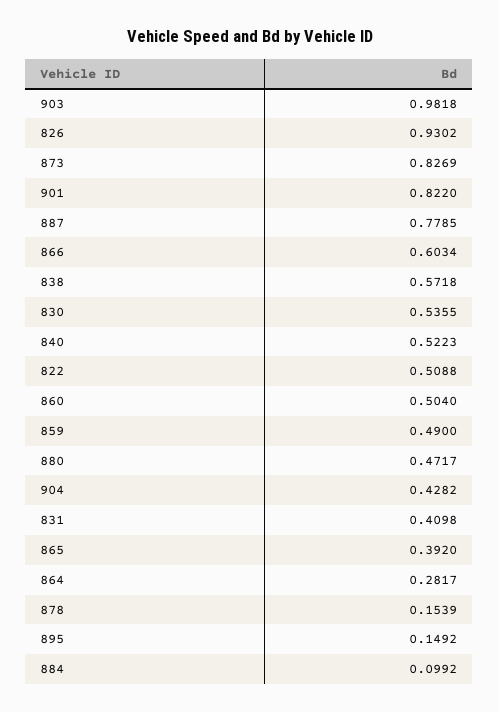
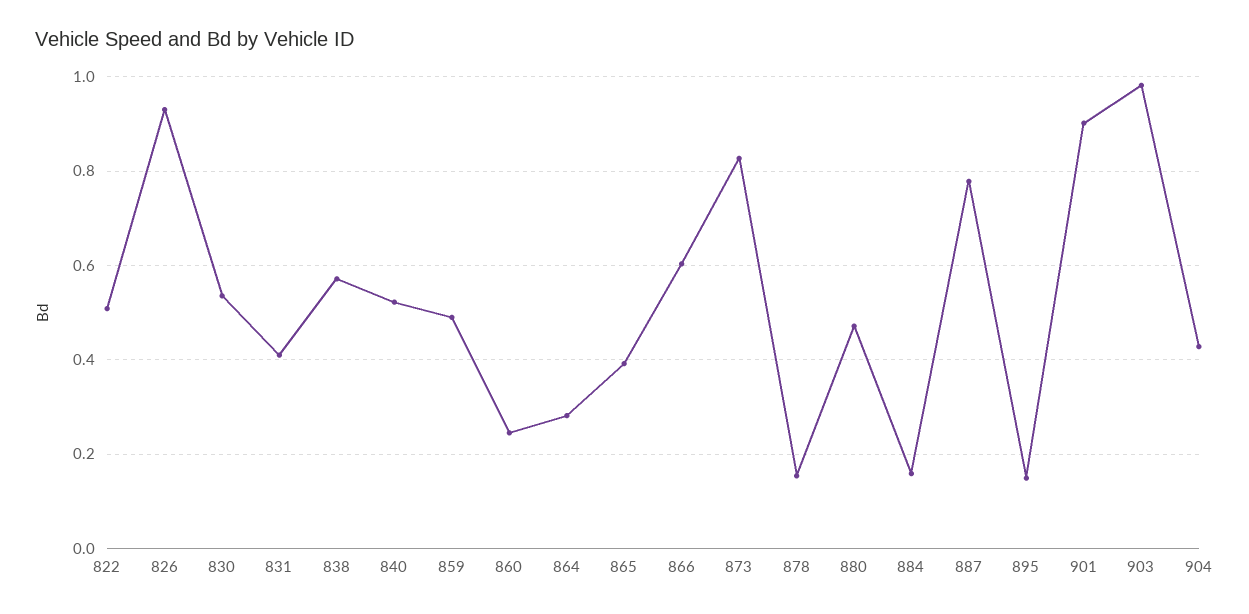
  {
    "903": 0.9818,
    "826": 0.9302,
    "873": 0.8269,
-   "901": 0.822,
+   "901": 0.9,
    "887": 0.7785,
    "866": 0.6034,
    "838": 0.5718,
    "830": 0.5355,
    "840": 0.5223,
    "822": 0.5088,
-   "860": 0.504,
+   "860": 0.24,
    "859": 0.49,
    "880": 0.4717,
    "904": 0.4282,
    "831": 0.4098,
    "865": 0.392,
    "864": 0.2817,
    "878": 0.1539,
    "895": 0.1492,
-   "884": 0.0992
+   "884": 0.16
  }

